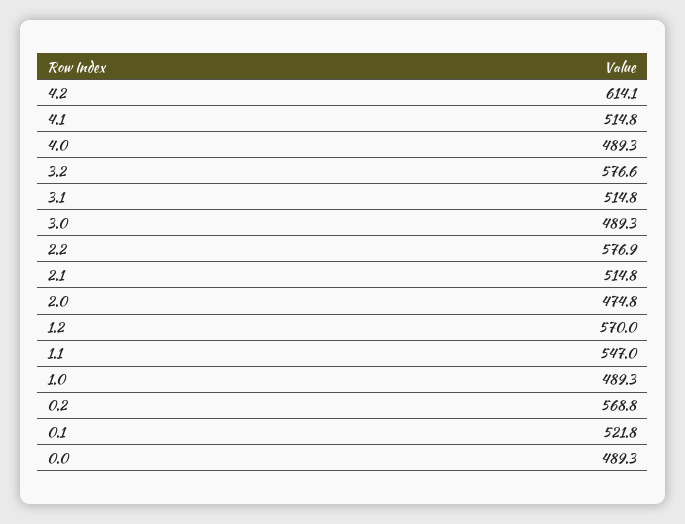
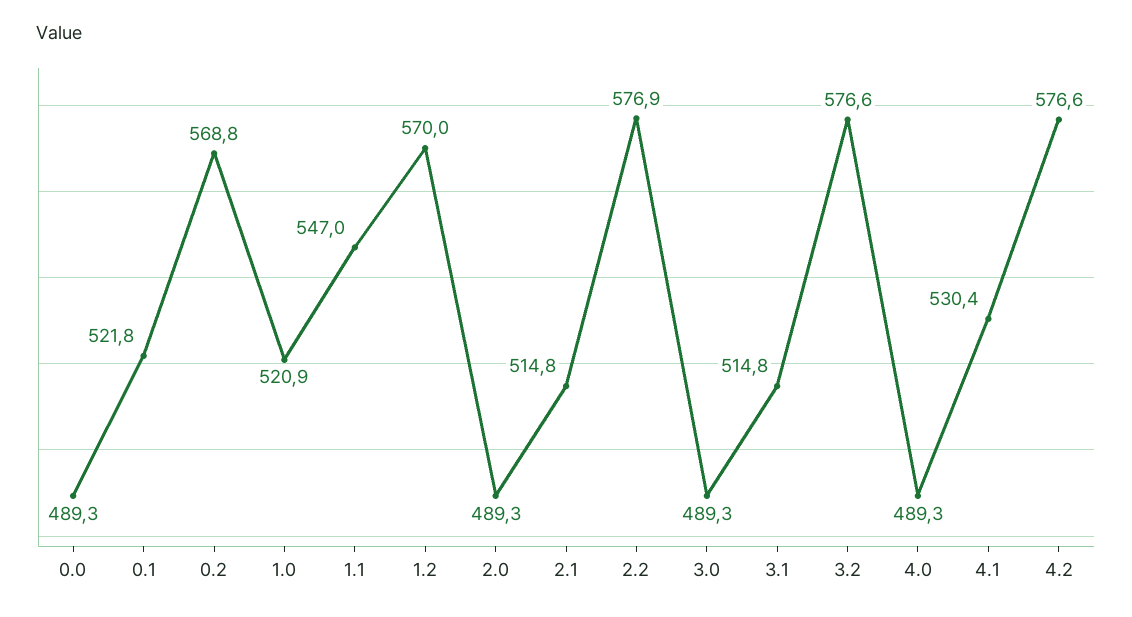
  {
-   "4.2": 614.1,
+   "4.2": 576.6,
-   "4.1": 514.8,
+   "4.1": 530.4,
    "4.0": 489.3,
    "3.2": 576.6,
    "3.1": 514.8,
    "3.0": 489.3,
    "2.2": 576.9,
    "2.1": 514.8,
-   "2.0": 474.8,
+   "2.0": 489.3,
    "1.2": 570,
    "1.1": 547,
-   "1.0": 489.3,
+   "1.0": 520.9,
    "0.2": 568.8,
    "0.1": 521.8,
    "0.0": 489.3
  }

